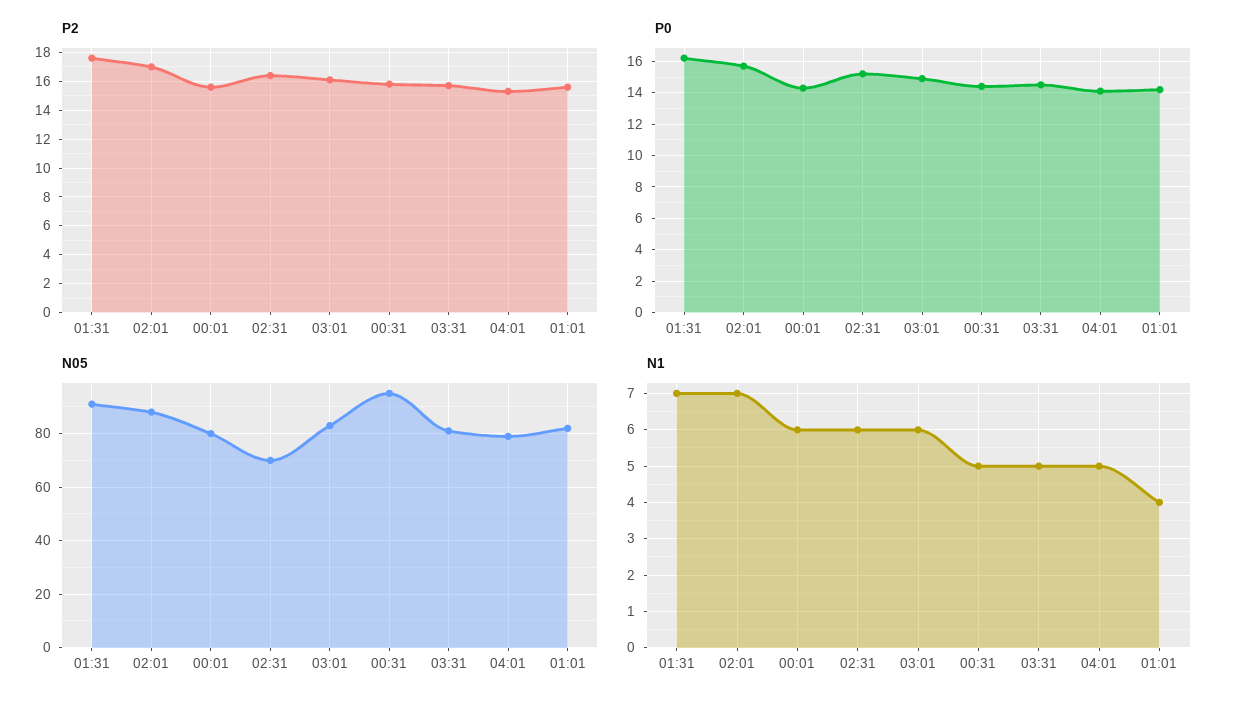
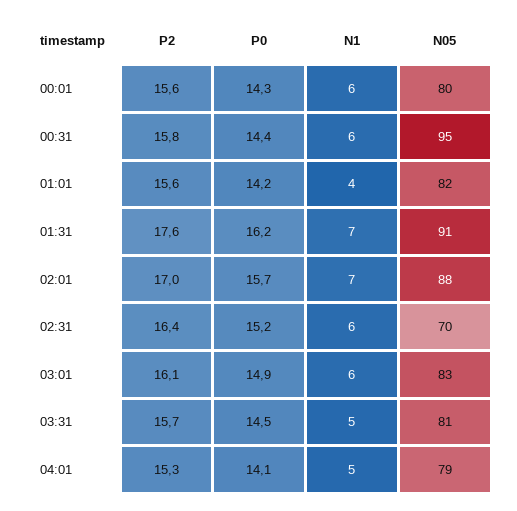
  {
    "P2": {
      "01:31": 17.6,
      "02:01": 17,
      "00:01": 15.6,
      "02:31": 16.4,
      "03:01": 16.1,
      "00:31": 15.8,
      "03:31": 15.7,
      "04:01": 15.3,
      "01:01": 15.6
    },
    "P0": {
      "01:31": 16.2,
      "02:01": 15.7,
      "00:01": 14.3,
      "02:31": 15.2,
      "03:01": 14.9,
      "00:31": 14.4,
      "03:31": 14.5,
      "04:01": 14.1,
      "01:01": 14.2
    },
    "N05": {
      "01:31": 91,
      "02:01": 88,
      "00:01": 80,
      "02:31": 70,
      "03:01": 83,
      "00:31": 95,
      "03:31": 81,
      "04:01": 79,
      "01:01": 82
    },
    "N1": {
      "01:31": 7,
      "02:01": 7,
      "00:01": 6,
      "02:31": 6,
      "03:01": 6,
-     "00:31": 5,
+     "00:31": 6,
      "03:31": 5,
      "04:01": 5,
      "01:01": 4
    }
  }

